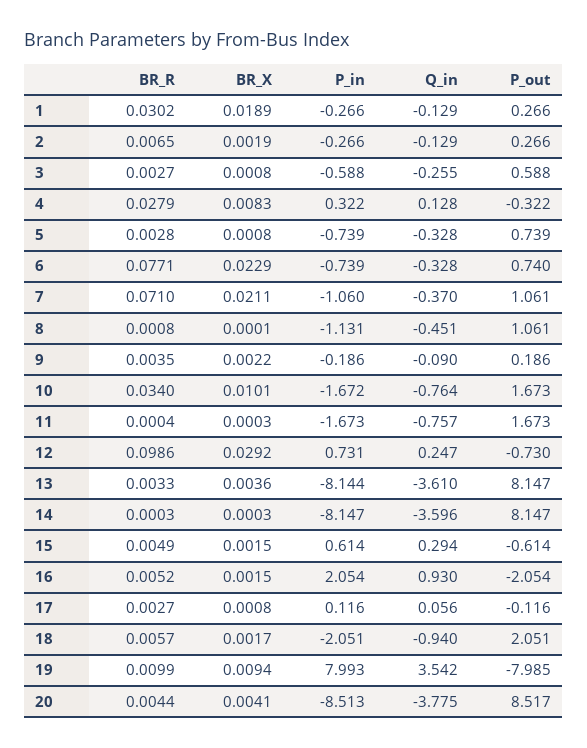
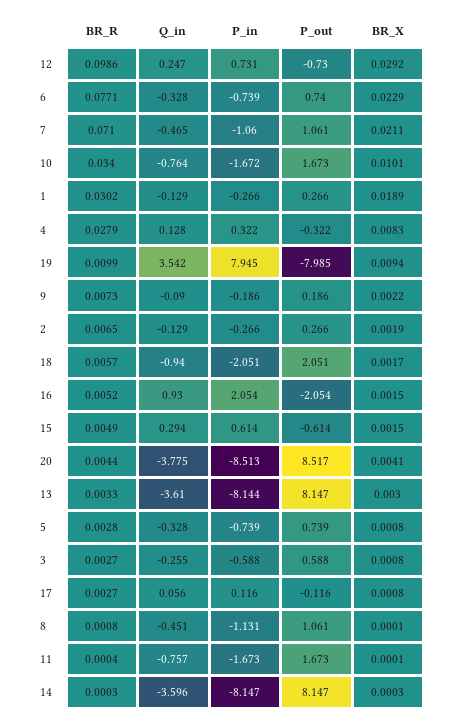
  {
    "BR_R": {
      "1": 0.0302,
      "2": 0.0065,
      "3": 0.0027,
      "4": 0.0279,
      "5": 0.0028,
      "6": 0.0771,
      "7": 0.071,
      "8": 0.0008,
-     "9": 0.0035,
+     "9": 0.0073,
      "10": 0.034,
      "11": 0.0004,
      "12": 0.0986,
      "13": 0.0033,
      "14": 0.0003,
      "15": 0.0049,
      "16": 0.0052,
      "17": 0.0027,
      "18": 0.0057,
      "19": 0.0099,
      "20": 0.0044
    },
    "BR_X": {
      "1": 0.0189,
      "2": 0.0019,
      "3": 0.0008,
      "4": 0.0083,
      "5": 0.0008,
      "6": 0.0229,
      "7": 0.0211,
      "8": 0.0001,
      "9": 0.0022,
      "10": 0.0101,
-     "11": 0.0003,
+     "11": 0.0001,
      "12": 0.0292,
-     "13": 0.0036,
+     "13": 0.003,
      "14": 0.0003,
      "15": 0.0015,
      "16": 0.0015,
      "17": 0.0008,
      "18": 0.0017,
      "19": 0.0094,
      "20": 0.0041
    },
    "P_in": {
      "1": -0.266,
      "2": -0.266,
      "3": -0.588,
      "4": 0.322,
      "5": -0.739,
      "6": -0.739,
      "7": -1.06,
      "8": -1.131,
      "9": -0.186,
      "10": -1.672,
      "11": -1.673,
      "12": 0.731,
      "13": -8.144,
      "14": -8.147,
      "15": 0.614,
      "16": 2.054,
      "17": 0.116,
      "18": -2.051,
-     "19": 7.993,
+     "19": 7.945,
      "20": -8.513
    },
    "Q_in": {
      "1": -0.129,
      "2": -0.129,
      "3": -0.255,
      "4": 0.128,
      "5": -0.328,
      "6": -0.328,
-     "7": -0.37,
+     "7": -0.465,
      "8": -0.451,
      "9": -0.09,
      "10": -0.764,
      "11": -0.757,
      "12": 0.247,
      "13": -3.61,
      "14": -3.596,
      "15": 0.294,
      "16": 0.93,
      "17": 0.056,
      "18": -0.94,
      "19": 3.542,
      "20": -3.775
    },
    "P_out": {
      "1": 0.266,
      "2": 0.266,
      "3": 0.588,
      "4": -0.322,
      "5": 0.739,
      "6": 0.74,
      "7": 1.061,
      "8": 1.061,
      "9": 0.186,
      "10": 1.673,
      "11": 1.673,
      "12": -0.73,
      "13": 8.147,
      "14": 8.147,
      "15": -0.614,
      "16": -2.054,
      "17": -0.116,
      "18": 2.051,
      "19": -7.985,
      "20": 8.517
    }
  }

